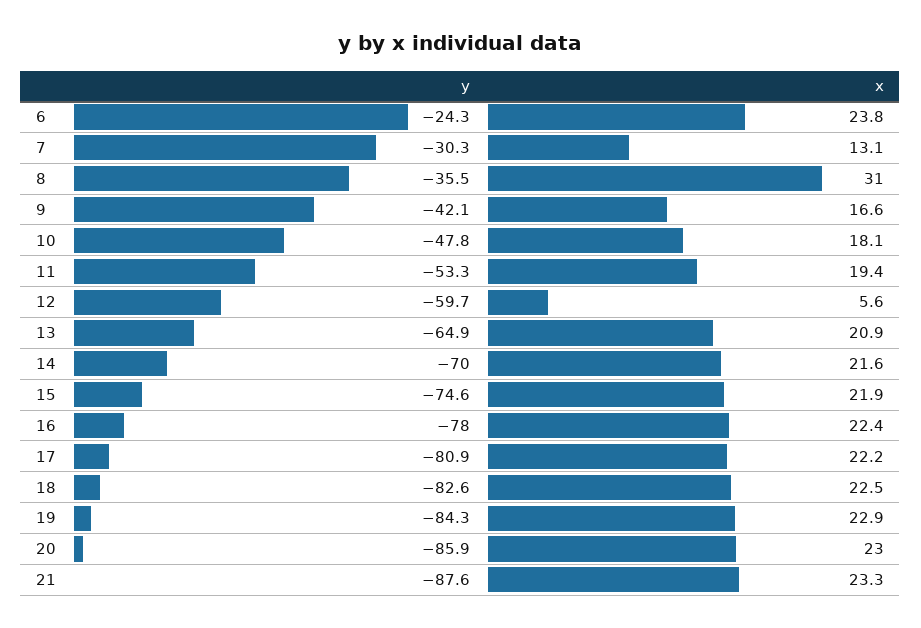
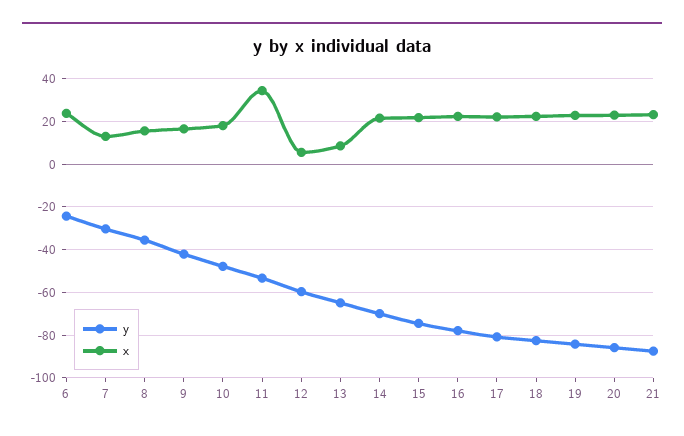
  {
    "y": {
      "6": -24.3,
      "7": -30.3,
      "8": -35.5,
      "9": -42.1,
      "10": -47.8,
      "11": -53.3,
      "12": -59.7,
      "13": -64.9,
      "14": -70,
      "15": -74.6,
      "16": -78,
      "17": -80.9,
      "18": -82.6,
      "19": -84.3,
      "20": -85.9,
      "21": -87.6
    },
    "x": {
      "6": 23.8,
      "7": 13.1,
-     "8": 31,
+     "8": 15,
      "9": 16.6,
      "10": 18.1,
-     "11": 19.4,
+     "11": 35,
      "12": 5.6,
-     "13": 20.9,
+     "13": 10,
      "14": 21.6,
      "15": 21.9,
      "16": 22.4,
      "17": 22.2,
      "18": 22.5,
      "19": 22.9,
      "20": 23,
      "21": 23.3
    }
  }

